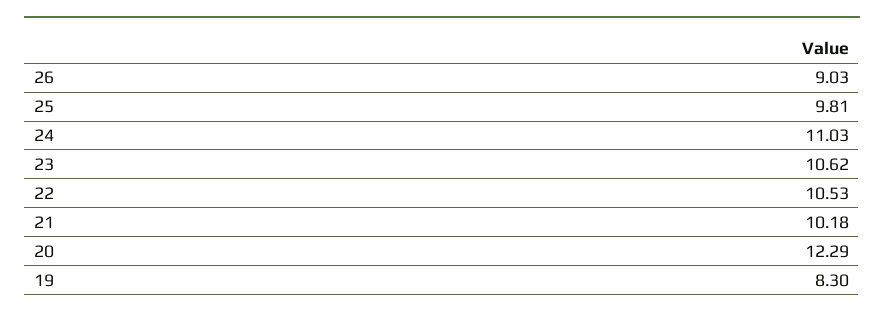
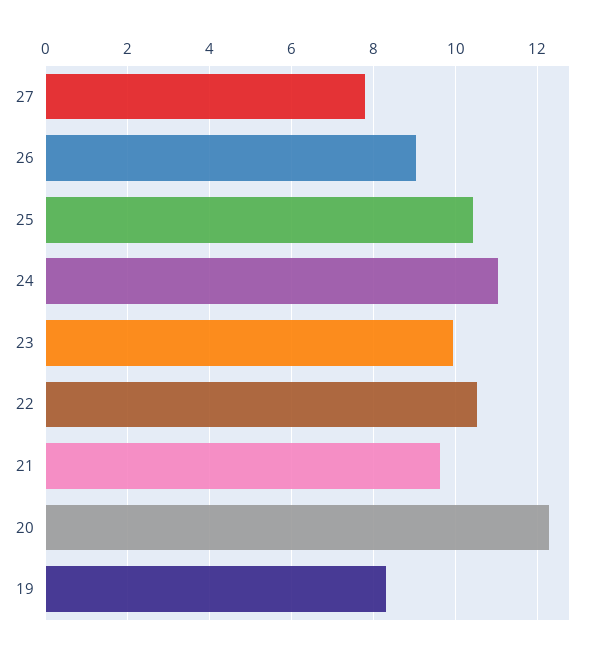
  {
    "26": 9.03,
-   "25": 9.81,
+   "25": 10.4,
    "24": 11.03,
-   "23": 10.62,
+   "23": 10,
    "22": 10.53,
-   "21": 10.18,
+   "21": 9.6,
    "20": 12.29,
-   "19": 8.3
+   "19": 8.3,
+   "27": 7.8
  }

